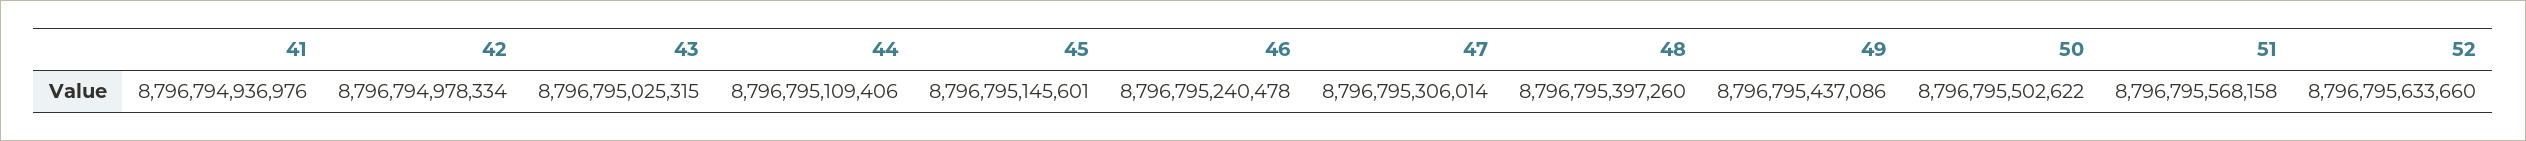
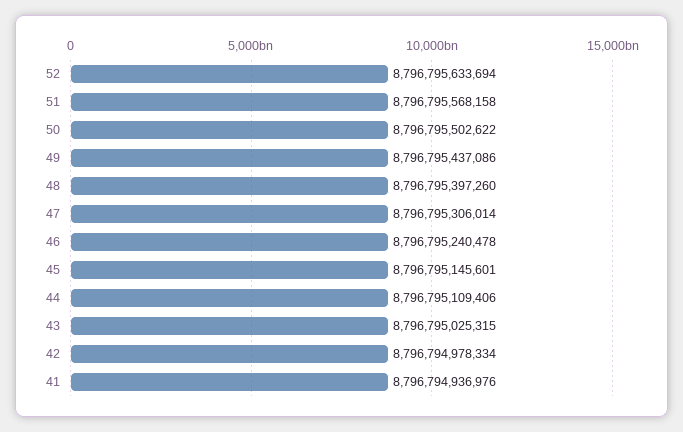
  {
    "41": 8796794936976,
    "42": 8796794978334,
    "43": 8796795025315,
    "44": 8796795109406,
    "45": 8796795145601,
    "46": 8796795240478,
    "47": 8796795306014,
    "48": 8796795397260,
    "49": 8796795437086,
    "50": 8796795502622,
    "51": 8796795568158,
-   "52": 8796795633660
+   "52": 8796795633694
  }

